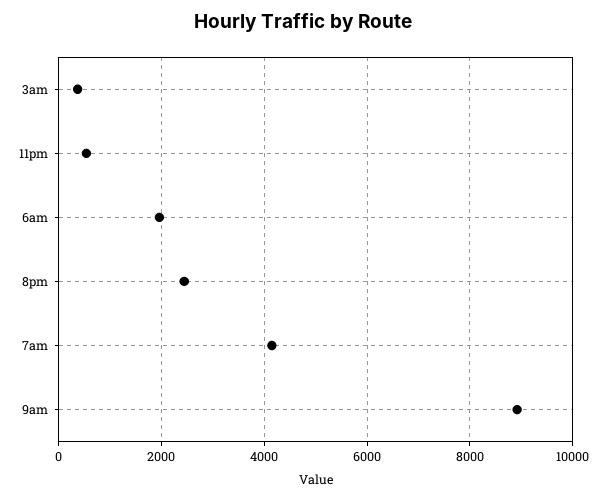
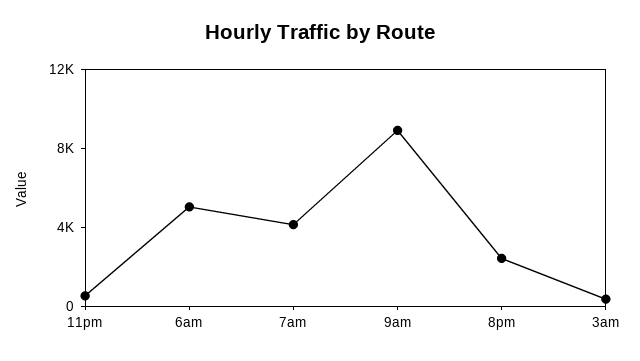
  {
    "3am": 400,
    "11pm": 600,
-   "6am": 2000,
+   "6am": 5000,
    "8pm": 2400,
    "7am": 4200,
    "9am": 9000
  }

